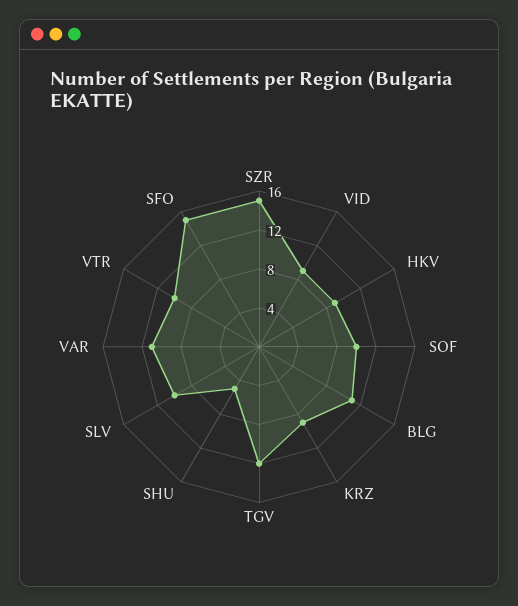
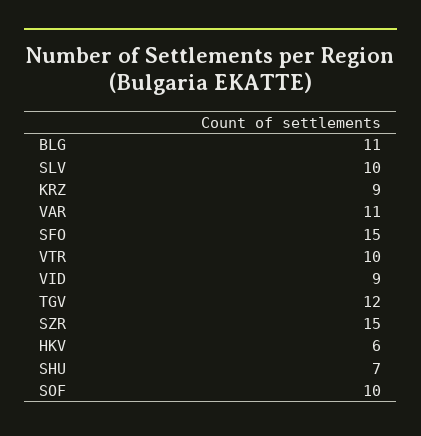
  {
    "SZR": 15,
    "VID": 9,
-   "HKV": 9,
+   "HKV": 6,
    "SOF": 10,
    "BLG": 11,
    "KRZ": 9,
    "TGV": 12,
-   "SHU": 5,
+   "SHU": 7,
    "SLV": 10,
    "VAR": 11,
    "VTR": 10,
    "SFO": 15
  }

